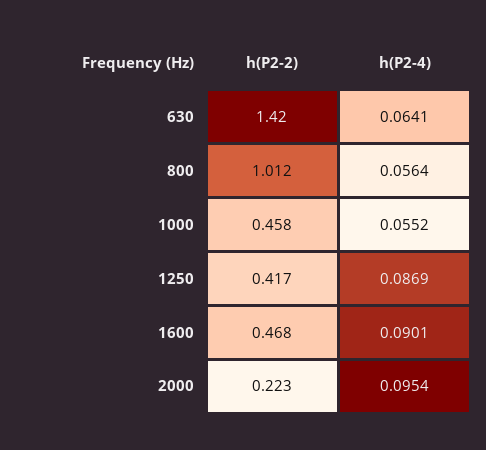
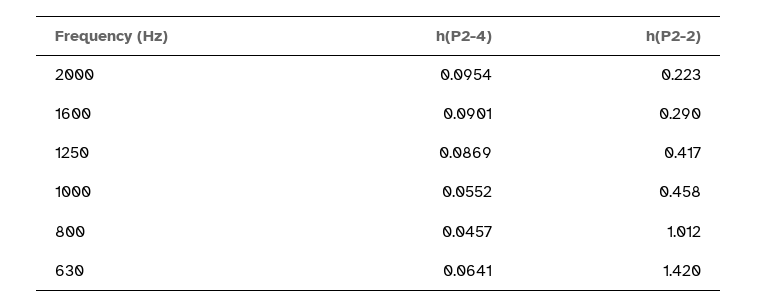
  {
    "h(P2-2)": {
      "630": 1.42,
      "800": 1.012,
      "1000": 0.458,
      "1250": 0.417,
-     "1600": 0.468,
+     "1600": 0.29,
      "2000": 0.223
    },
    "h(P2-4)": {
      "630": 0.0641,
-     "800": 0.0564,
+     "800": 0.0457,
      "1000": 0.0552,
      "1250": 0.0869,
      "1600": 0.0901,
      "2000": 0.0954
    }
  }

